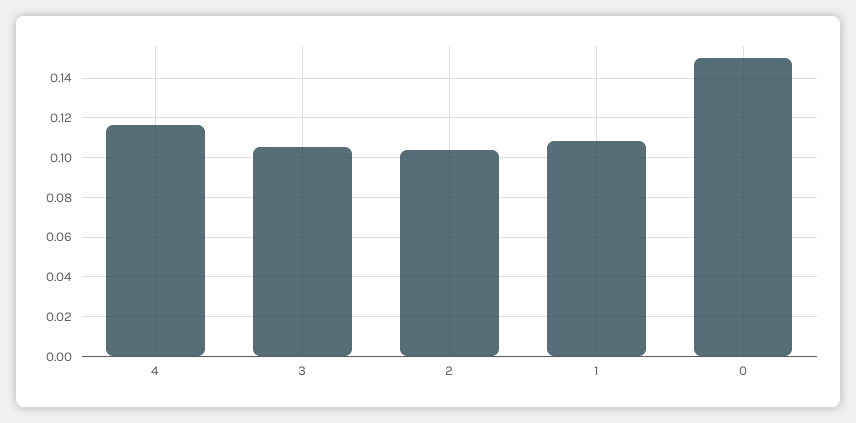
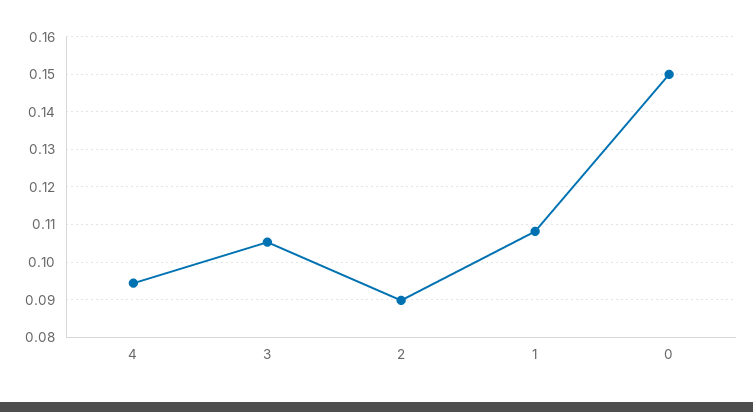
  {
-   "4": 0.115,
+   "4": 0.094,
    "3": 0.106,
-   "2": 0.105,
+   "2": 0.09,
    "1": 0.108,
    "0": 0.15
  }

